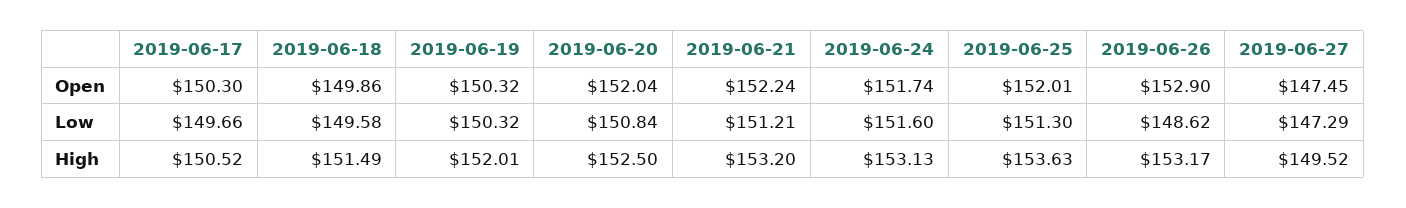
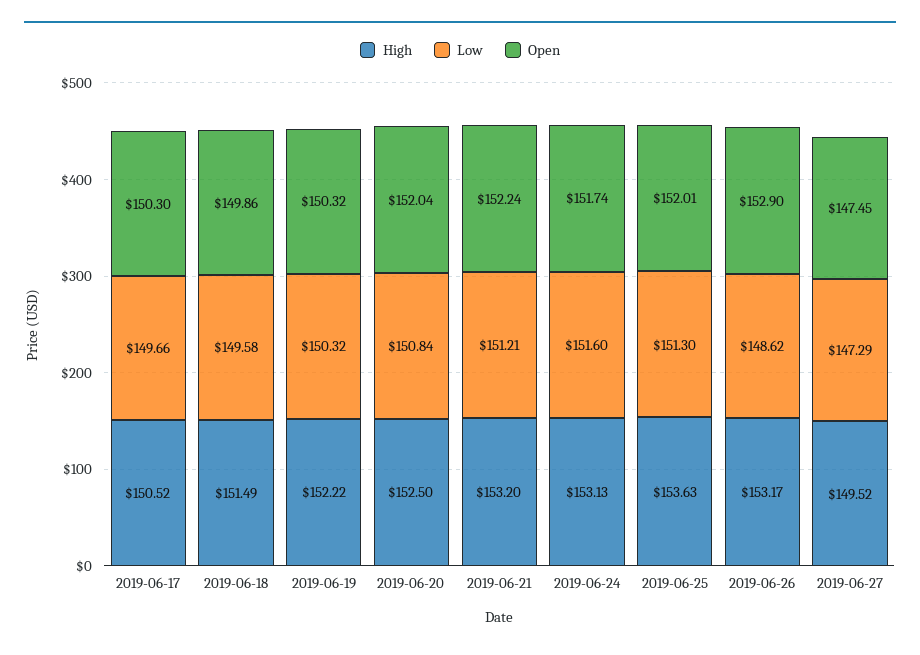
  {
    "Open": {
      "2019-06-17": 150.3,
      "2019-06-18": 149.86,
      "2019-06-19": 150.32,
      "2019-06-20": 152.04,
      "2019-06-21": 152.24,
      "2019-06-24": 151.74,
      "2019-06-25": 152.01,
      "2019-06-26": 152.9,
      "2019-06-27": 147.45
    },
    "Low": {
      "2019-06-17": 149.66,
      "2019-06-18": 149.58,
      "2019-06-19": 150.32,
      "2019-06-20": 150.84,
      "2019-06-21": 151.21,
      "2019-06-24": 151.6,
      "2019-06-25": 151.3,
      "2019-06-26": 148.62,
      "2019-06-27": 147.29
    },
    "High": {
      "2019-06-17": 150.52,
      "2019-06-18": 151.49,
-     "2019-06-19": 152.01,
+     "2019-06-19": 152.22,
      "2019-06-20": 152.5,
      "2019-06-21": 153.2,
      "2019-06-24": 153.13,
      "2019-06-25": 153.63,
      "2019-06-26": 153.17,
      "2019-06-27": 149.52
    }
  }

